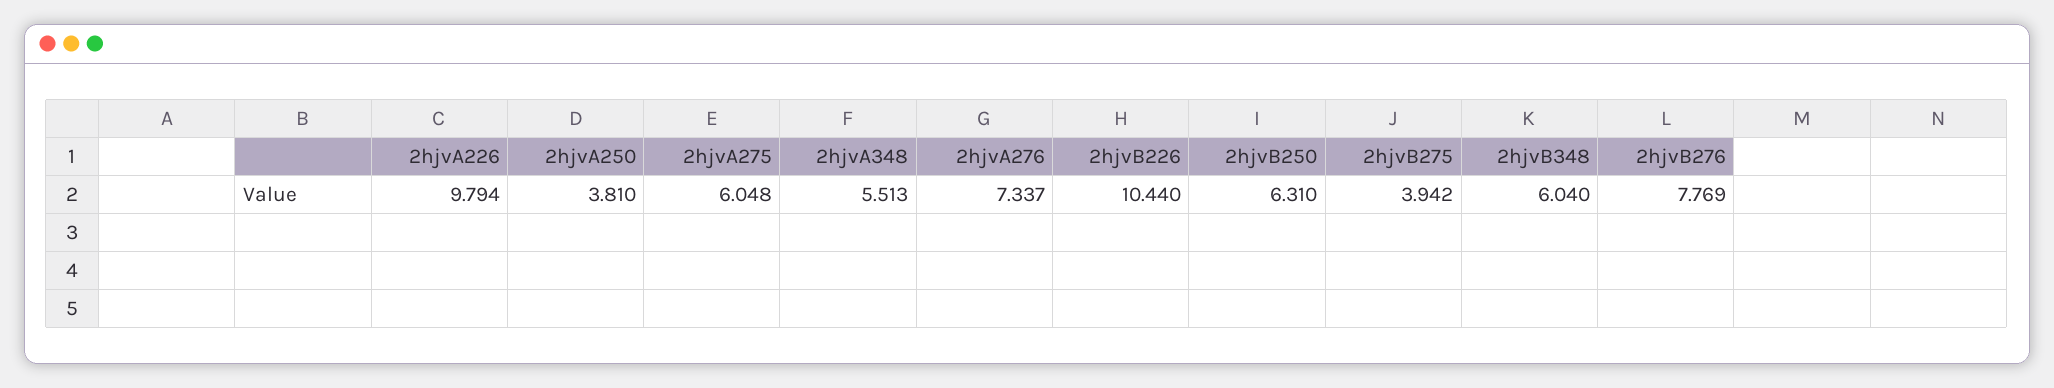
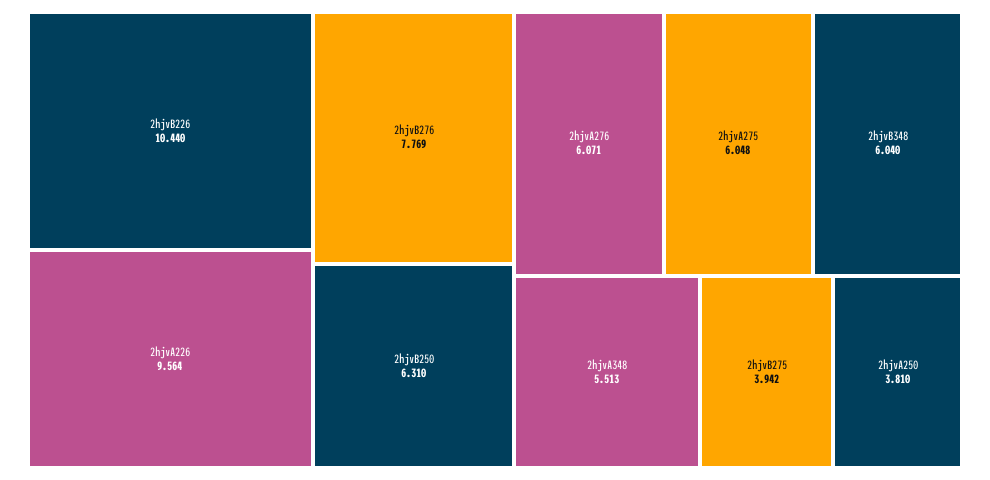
  {
-   "2hjvA226": 9.794,
+   "2hjvA226": 9.564,
    "2hjvA250": 3.81,
    "2hjvA275": 6.048,
    "2hjvA348": 5.513,
-   "2hjvA276": 7.337,
+   "2hjvA276": 6.071,
    "2hjvB226": 10.44,
    "2hjvB250": 6.31,
    "2hjvB275": 3.942,
    "2hjvB348": 6.04,
    "2hjvB276": 7.769
  }

